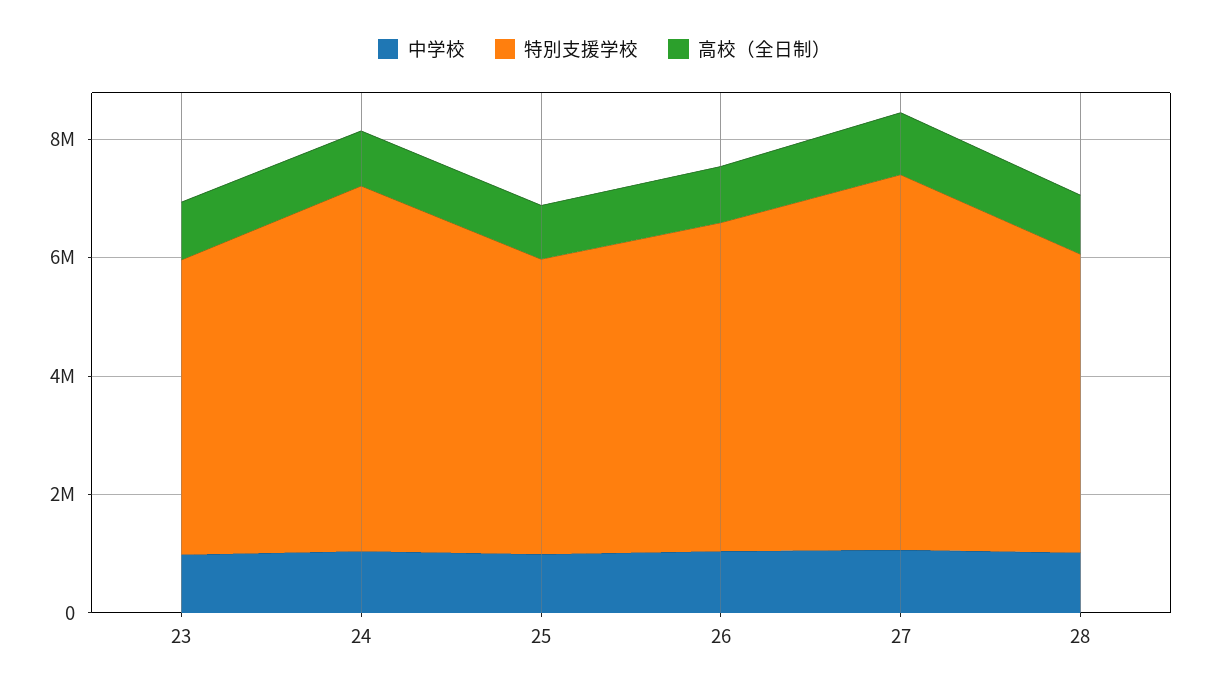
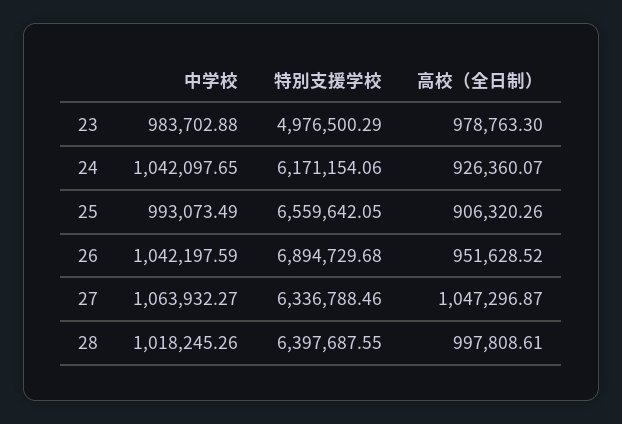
  {
    "中学校": {
      "23": 983702.88,
      "24": 1042097.65,
      "25": 993073.49,
      "26": 1042197.59,
      "27": 1063932.27,
      "28": 1018245.26
    },
    "特別支援学校": {
      "23": 4976500.29,
      "24": 6171154.06,
-     "25": 5000000,
+     "25": 6559642.05,
-     "26": 5500000,
+     "26": 6894729.68,
      "27": 6336788.46,
-     "28": 5000000
+     "28": 6397687.55
    },
    "高校（全日制）": {
      "23": 978763.3,
      "24": 926360.07,
      "25": 906320.26,
      "26": 951628.52,
      "27": 1047296.87,
      "28": 997808.61
    }
  }

